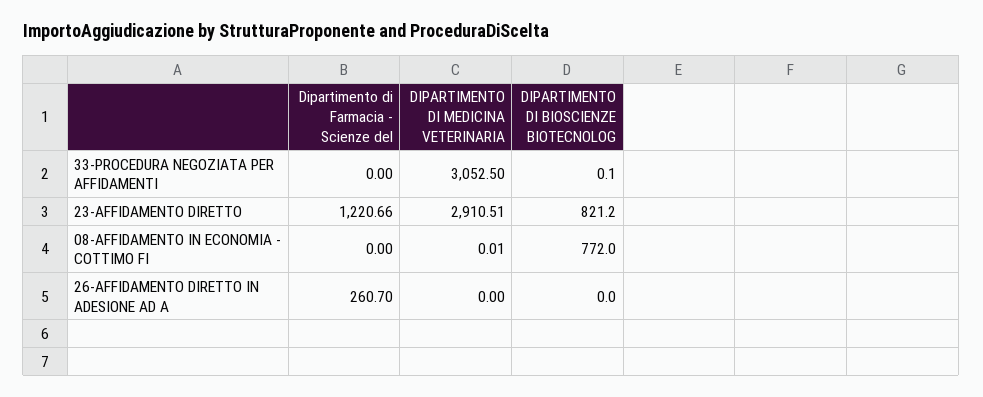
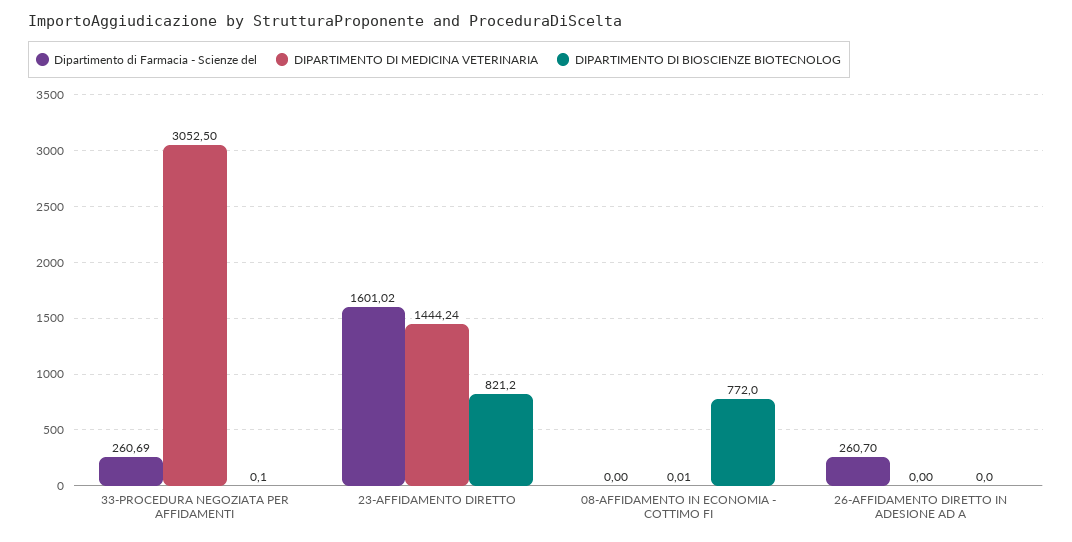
  {
    "Dipartimento di Farmacia - Scienze del": {
-     "33-PROCEDURA NEGOZIATA PER AFFIDAMENTI": 0,
+     "33-PROCEDURA NEGOZIATA PER AFFIDAMENTI": 260.69,
-     "23-AFFIDAMENTO DIRETTO": 1220.66,
+     "23-AFFIDAMENTO DIRETTO": 1601.02,
      "08-AFFIDAMENTO IN ECONOMIA - COTTIMO FI": 0,
      "26-AFFIDAMENTO DIRETTO IN ADESIONE AD A": 260.7
    },
    "DIPARTIMENTO DI MEDICINA VETERINARIA": {
      "33-PROCEDURA NEGOZIATA PER AFFIDAMENTI": 3052.5,
-     "23-AFFIDAMENTO DIRETTO": 2910.51,
+     "23-AFFIDAMENTO DIRETTO": 1444.24,
      "08-AFFIDAMENTO IN ECONOMIA - COTTIMO FI": 0.01,
      "26-AFFIDAMENTO DIRETTO IN ADESIONE AD A": 0
    },
    "DIPARTIMENTO DI BIOSCIENZE BIOTECNOLOG": {
      "33-PROCEDURA NEGOZIATA PER AFFIDAMENTI": 0.1,
      "23-AFFIDAMENTO DIRETTO": 821.2,
      "08-AFFIDAMENTO IN ECONOMIA - COTTIMO FI": 772,
      "26-AFFIDAMENTO DIRETTO IN ADESIONE AD A": 0
    }
  }

